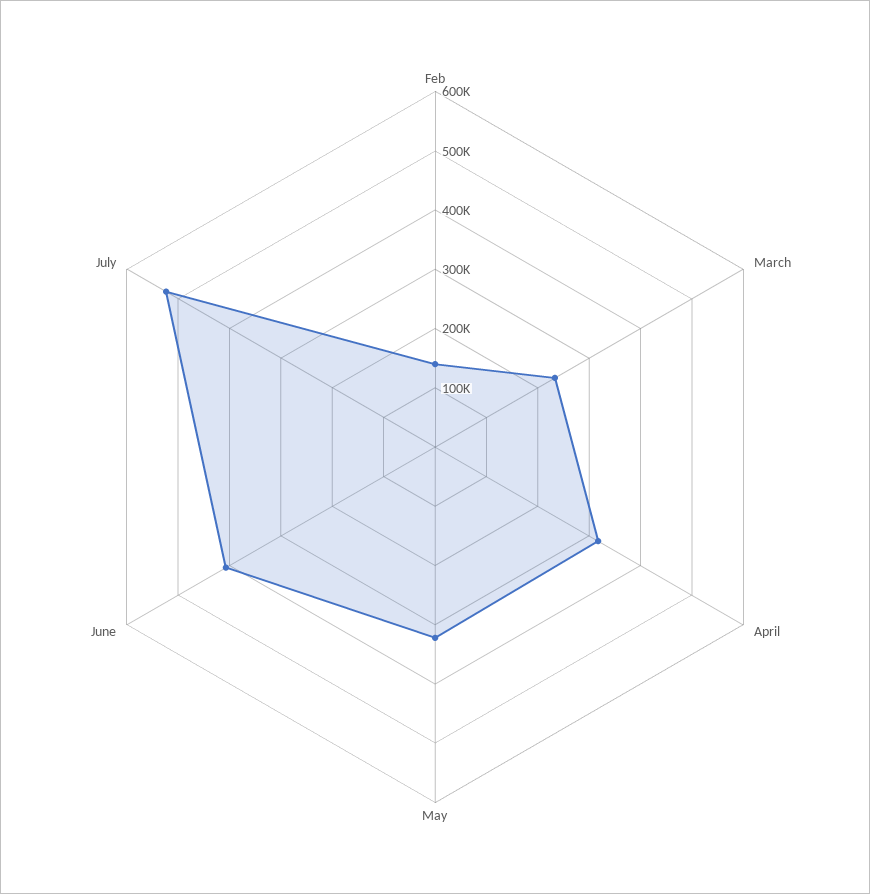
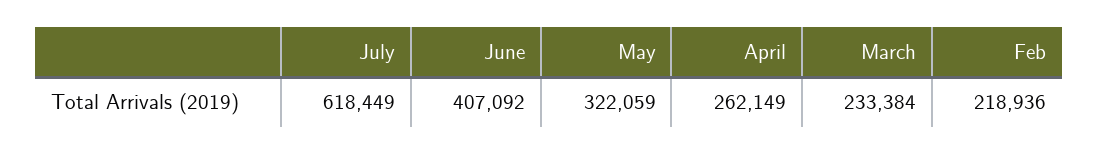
  {
-   "Feb": 140000,
+   "Feb": 218936,
    "March": 233384,
-   "April": 320000,
+   "April": 262149,
    "May": 322059,
    "June": 407092,
-   "July": 520000
+   "July": 618449
  }

